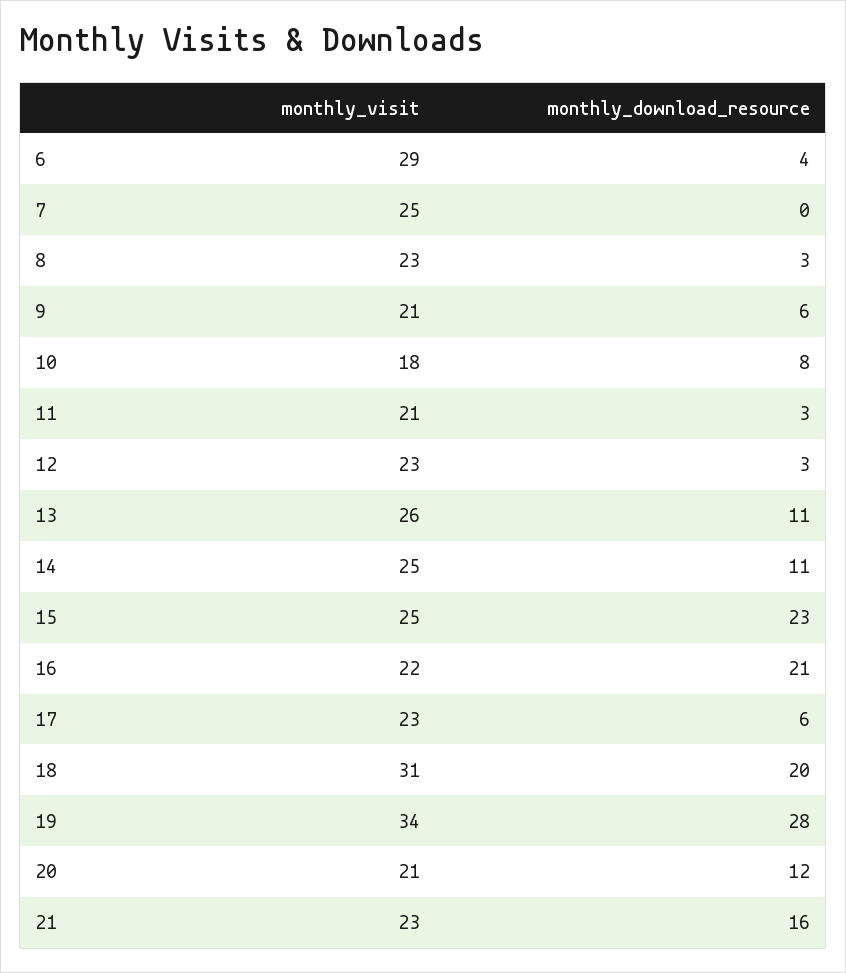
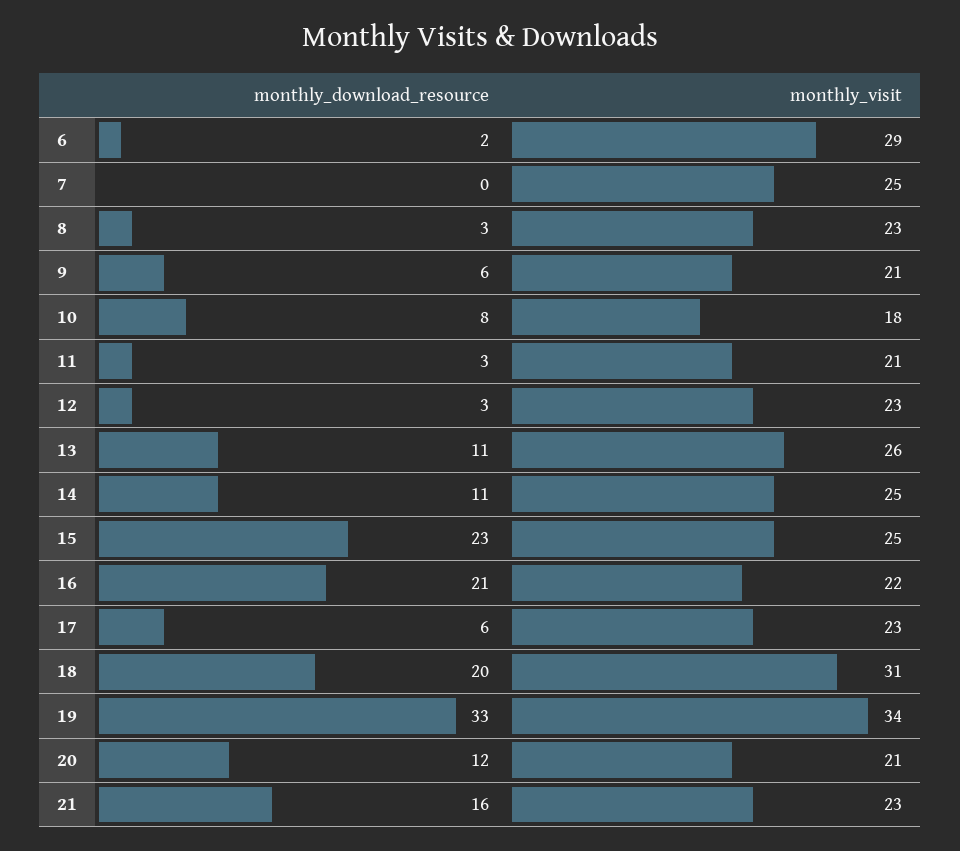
  {
    "monthly_visit": {
      "6": 29,
      "7": 25,
      "8": 23,
      "9": 21,
      "10": 18,
      "11": 21,
      "12": 23,
      "13": 26,
      "14": 25,
      "15": 25,
      "16": 22,
      "17": 23,
      "18": 31,
      "19": 34,
      "20": 21,
      "21": 23
    },
    "monthly_download_resource": {
-     "6": 4,
+     "6": 2,
      "7": 0,
      "8": 3,
      "9": 6,
      "10": 8,
      "11": 3,
      "12": 3,
      "13": 11,
      "14": 11,
      "15": 23,
      "16": 21,
      "17": 6,
      "18": 20,
-     "19": 28,
+     "19": 33,
      "20": 12,
      "21": 16
    }
  }

